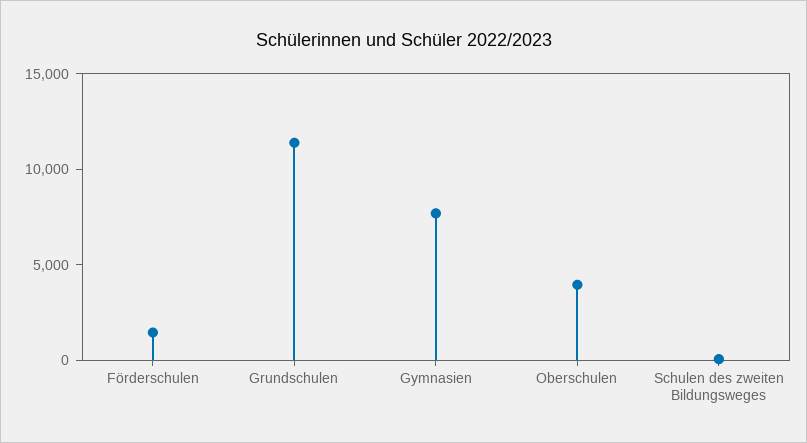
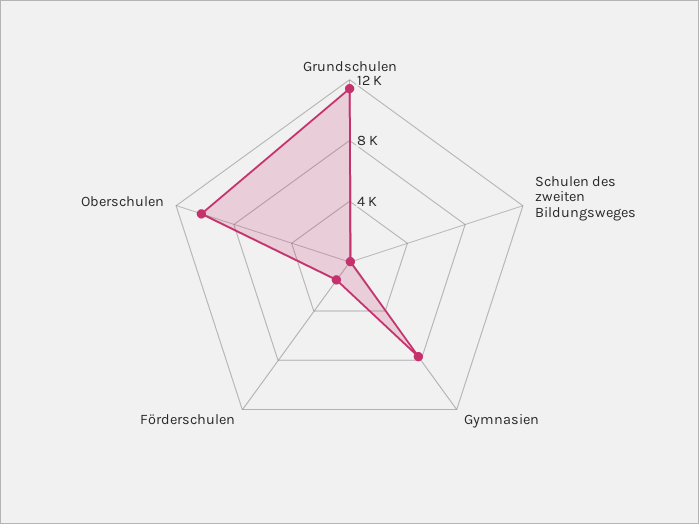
  {
    "Förderschulen": 1000,
    "Grundschulen": 11000,
    "Gymnasien": 8000,
-   "Oberschulen": 4000,
+   "Oberschulen": 10000,
    "Schulen des zweiten Bildungsweges": 0
  }

